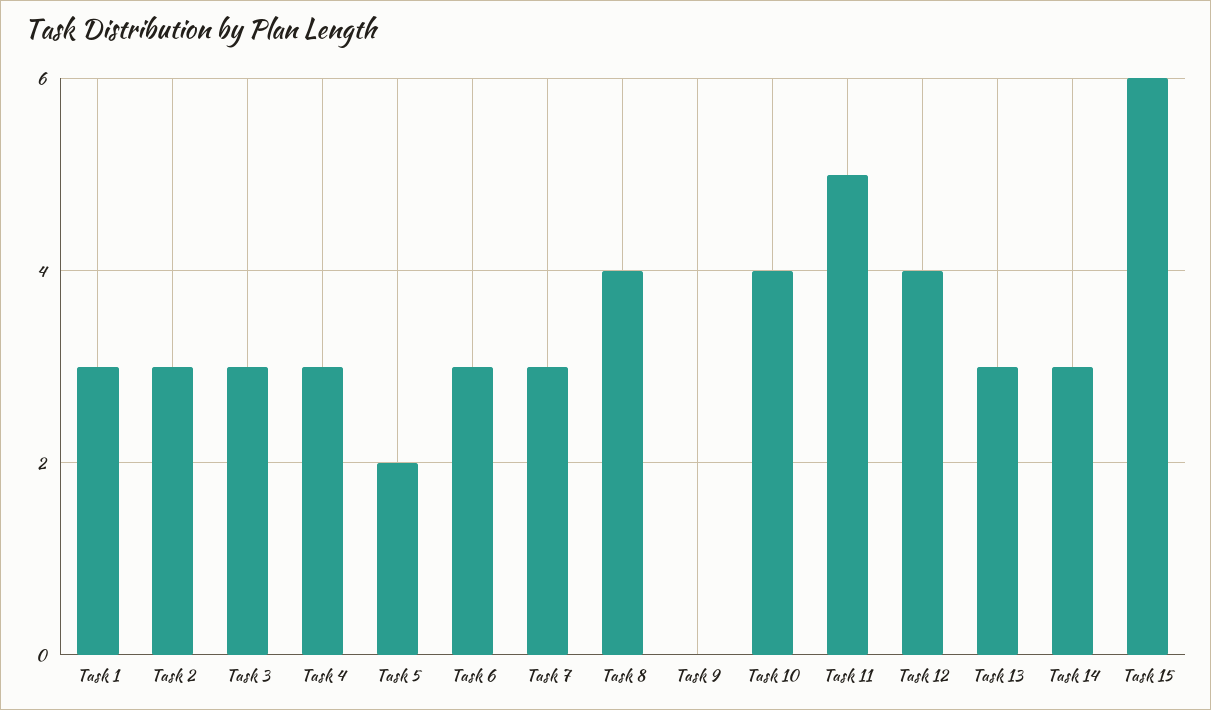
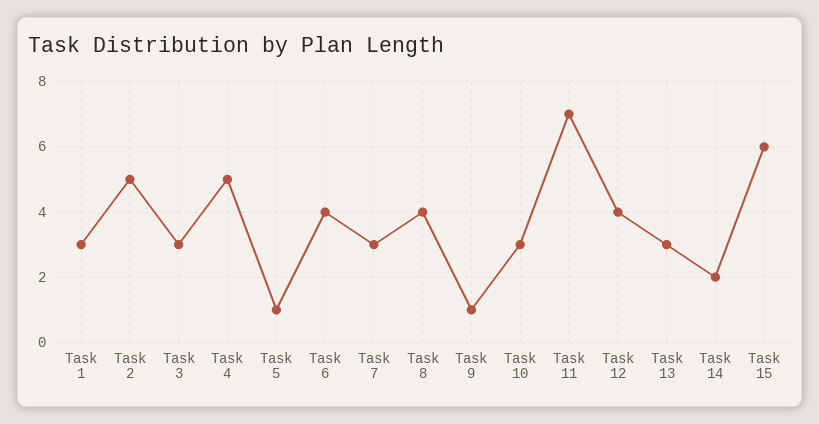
  {
    "Task 1": 3,
-   "Task 2": 3,
+   "Task 2": 5,
    "Task 3": 3,
-   "Task 4": 3,
+   "Task 4": 5,
-   "Task 5": 2,
+   "Task 5": 1,
-   "Task 6": 3,
+   "Task 6": 4,
    "Task 7": 3,
    "Task 8": 4,
-   "Task 9": 0,
+   "Task 9": 1,
-   "Task 10": 4,
+   "Task 10": 3,
-   "Task 11": 5,
+   "Task 11": 7,
    "Task 12": 4,
    "Task 13": 3,
-   "Task 14": 3,
+   "Task 14": 2,
    "Task 15": 6
  }

